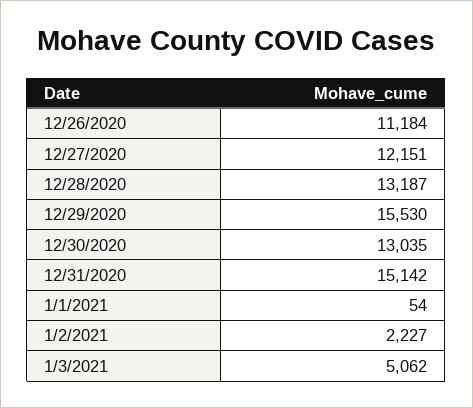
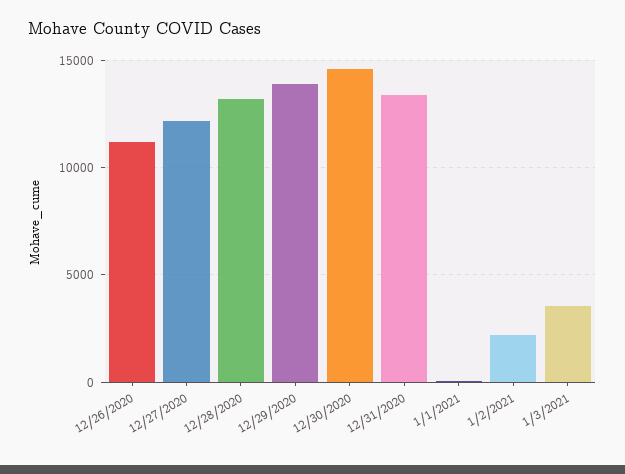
  {
    "12/26/2020": 11184,
    "12/27/2020": 12151,
    "12/28/2020": 13187,
-   "12/29/2020": 15530,
+   "12/29/2020": 14000,
-   "12/30/2020": 13035,
+   "12/30/2020": 14500,
-   "12/31/2020": 15142,
+   "12/31/2020": 13500,
    "1/1/2021": 54,
    "1/2/2021": 2227,
-   "1/3/2021": 5062
+   "1/3/2021": 3500
  }

